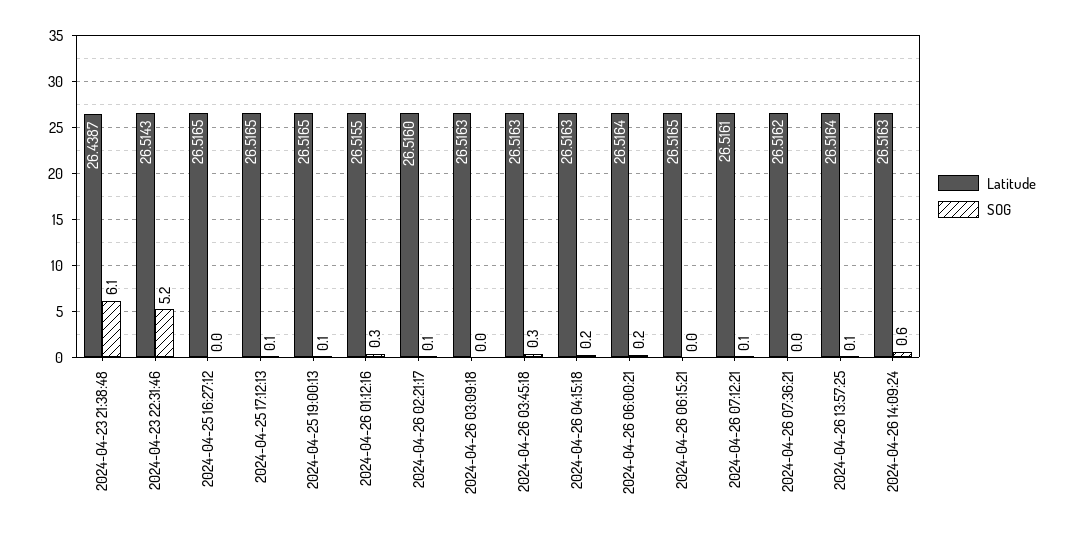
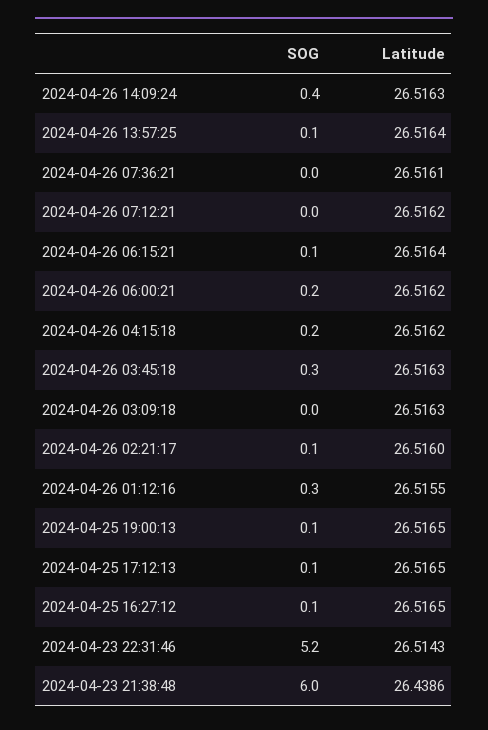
  {
    "Latitude": {
-     "2024-04-23 21:38:48": 26.4387,
+     "2024-04-23 21:38:48": 26.4386,
      "2024-04-23 22:31:46": 26.5143,
      "2024-04-25 16:27:12": 26.5165,
      "2024-04-25 17:12:13": 26.5165,
      "2024-04-25 19:00:13": 26.5165,
      "2024-04-26 01:12:16": 26.5155,
      "2024-04-26 02:21:17": 26.516,
      "2024-04-26 03:09:18": 26.5163,
      "2024-04-26 03:45:18": 26.5163,
-     "2024-04-26 04:15:18": 26.5163,
+     "2024-04-26 04:15:18": 26.5162,
-     "2024-04-26 06:00:21": 26.5164,
+     "2024-04-26 06:00:21": 26.5162,
-     "2024-04-26 06:15:21": 26.5165,
+     "2024-04-26 06:15:21": 26.5164,
-     "2024-04-26 07:12:21": 26.5161,
+     "2024-04-26 07:12:21": 26.5162,
-     "2024-04-26 07:36:21": 26.5162,
+     "2024-04-26 07:36:21": 26.5161,
      "2024-04-26 13:57:25": 26.5164,
      "2024-04-26 14:09:24": 26.5163
    },
    "SOG": {
-     "2024-04-23 21:38:48": 6.1,
+     "2024-04-23 21:38:48": 6,
      "2024-04-23 22:31:46": 5.2,
-     "2024-04-25 16:27:12": 0,
+     "2024-04-25 16:27:12": 0.1,
      "2024-04-25 17:12:13": 0.1,
      "2024-04-25 19:00:13": 0.1,
      "2024-04-26 01:12:16": 0.3,
      "2024-04-26 02:21:17": 0.1,
      "2024-04-26 03:09:18": 0,
      "2024-04-26 03:45:18": 0.3,
      "2024-04-26 04:15:18": 0.2,
      "2024-04-26 06:00:21": 0.2,
-     "2024-04-26 06:15:21": 0,
+     "2024-04-26 06:15:21": 0.1,
-     "2024-04-26 07:12:21": 0.1,
+     "2024-04-26 07:12:21": 0,
      "2024-04-26 07:36:21": 0,
      "2024-04-26 13:57:25": 0.1,
-     "2024-04-26 14:09:24": 0.6
+     "2024-04-26 14:09:24": 0.4
    }
  }

